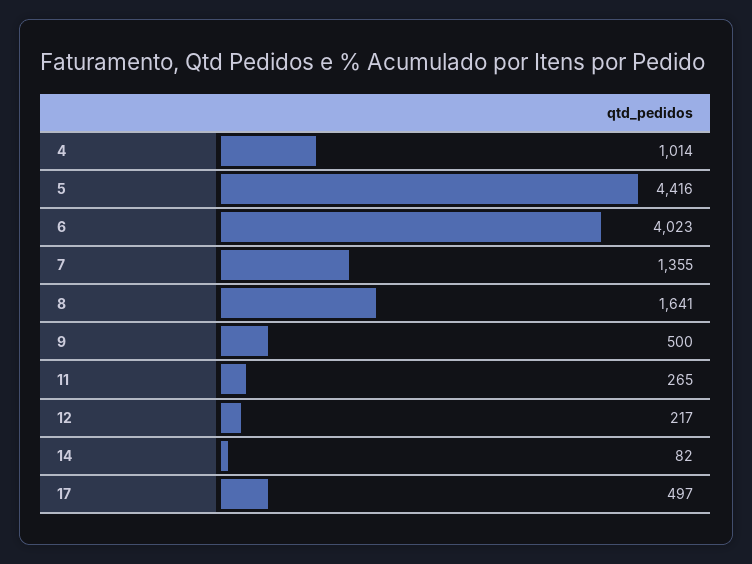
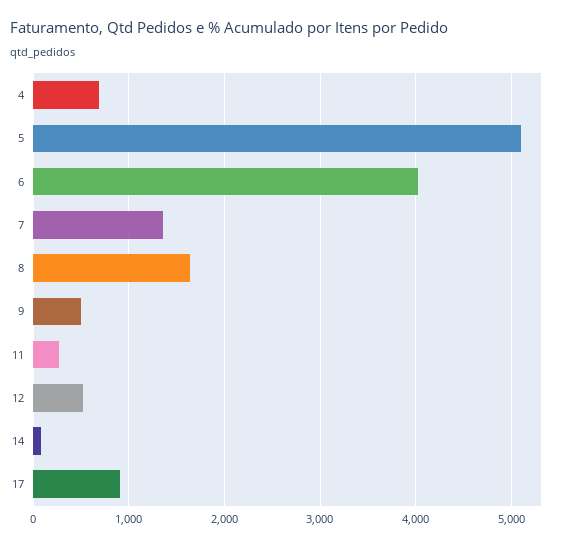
  {
-   "4": 1014,
+   "4": 700,
-   "5": 4416,
+   "5": 5100,
    "6": 4023,
    "7": 1355,
    "8": 1641,
    "9": 500,
    "11": 265,
-   "12": 217,
+   "12": 500,
    "14": 82,
-   "17": 497
+   "17": 900
  }

